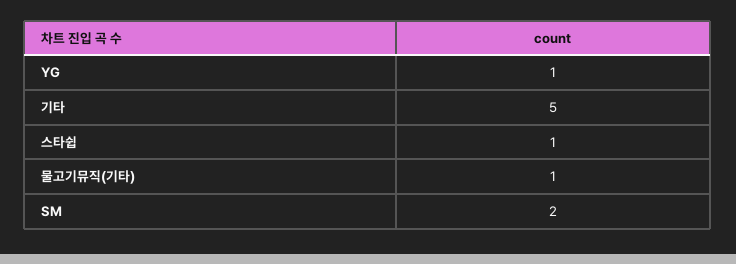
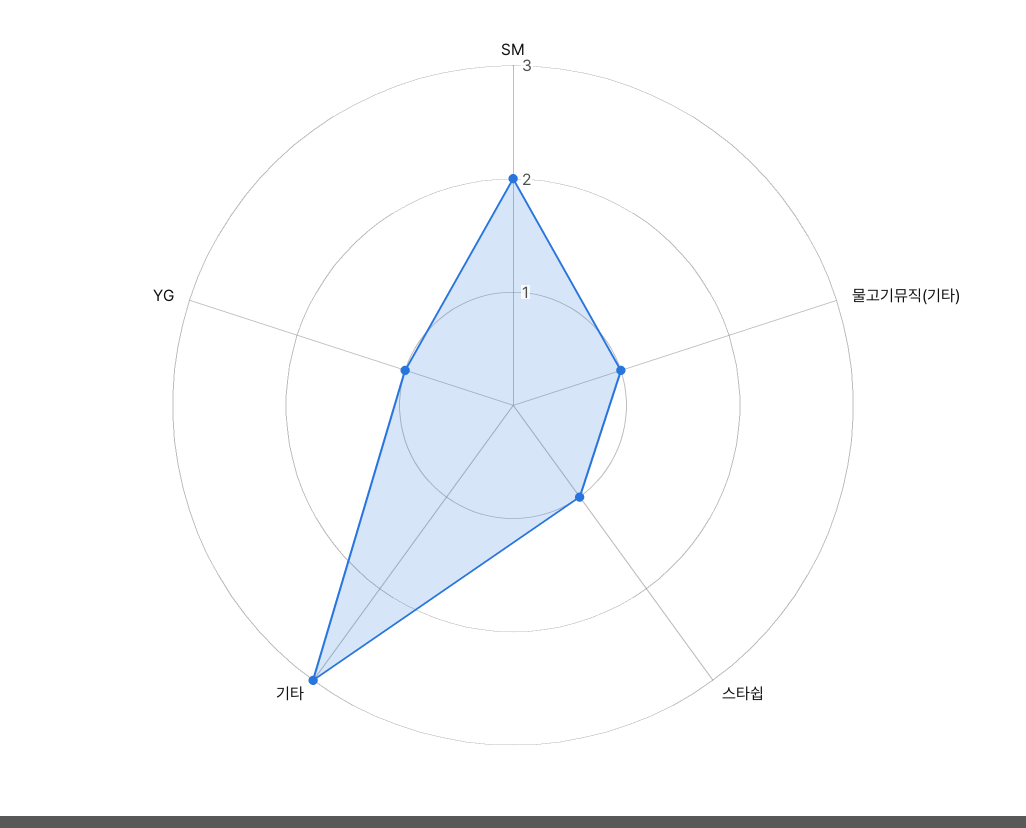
  {
    "YG": 1,
-   "기타": 5,
+   "기타": 3,
    "스타쉽": 1,
    "물고기뮤직(기타)": 1,
    "SM": 2
  }

